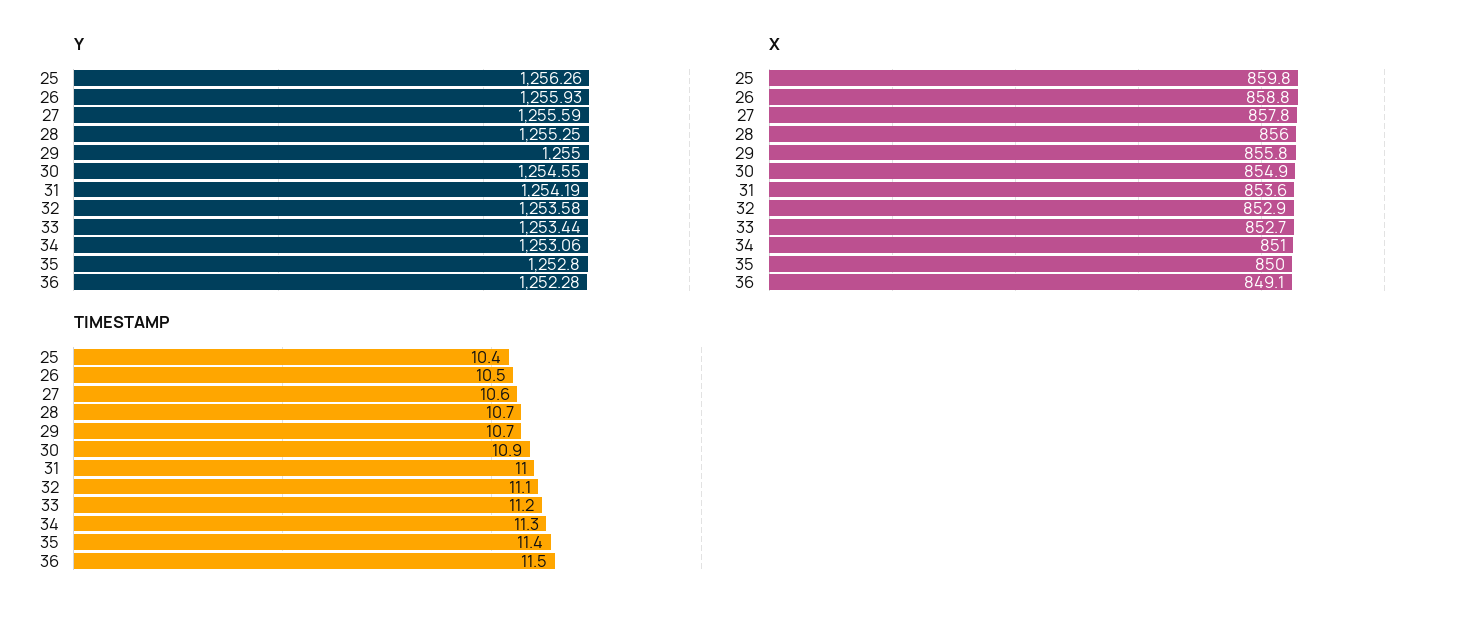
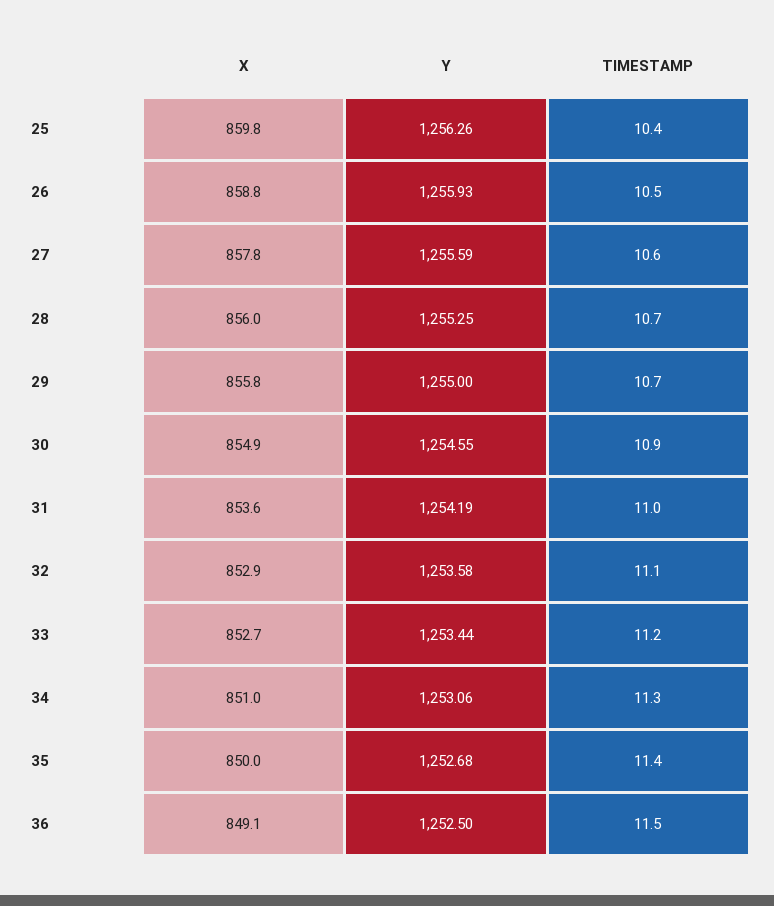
  {
    "Y": {
      "25": 1256.26,
      "26": 1255.93,
      "27": 1255.59,
      "28": 1255.25,
      "29": 1255,
      "30": 1254.55,
      "31": 1254.19,
      "32": 1253.58,
      "33": 1253.44,
      "34": 1253.06,
-     "35": 1252.8,
+     "35": 1252.68,
-     "36": 1252.28
+     "36": 1252.5
    },
    "X": {
      "25": 859.8,
      "26": 858.8,
      "27": 857.8,
      "28": 856,
      "29": 855.8,
      "30": 854.9,
      "31": 853.6,
      "32": 852.9,
      "33": 852.7,
      "34": 851,
      "35": 850,
      "36": 849.1
    },
    "TIMESTAMP": {
      "25": 10.4,
      "26": 10.5,
      "27": 10.6,
      "28": 10.7,
      "29": 10.7,
      "30": 10.9,
      "31": 11,
      "32": 11.1,
      "33": 11.2,
      "34": 11.3,
      "35": 11.4,
      "36": 11.5
    }
  }

